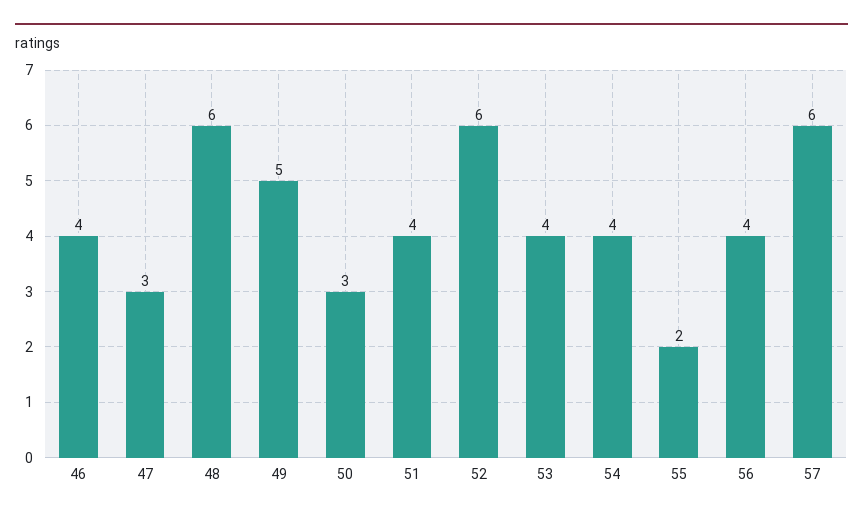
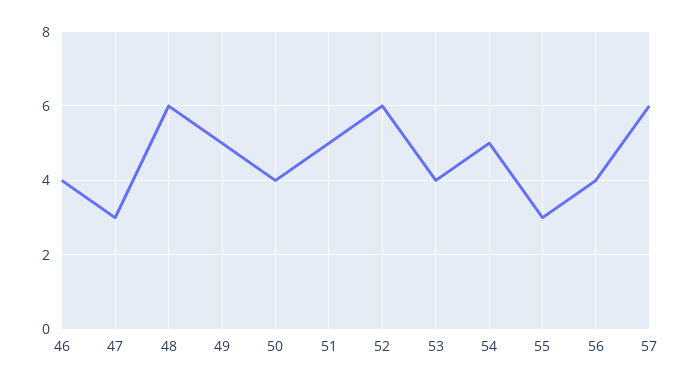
  {
    "46": 4,
    "47": 3,
    "48": 6,
    "49": 5,
-   "50": 3,
+   "50": 4,
-   "51": 4,
+   "51": 5,
    "52": 6,
    "53": 4,
-   "54": 4,
+   "54": 5,
-   "55": 2,
+   "55": 3,
    "56": 4,
    "57": 6
  }

